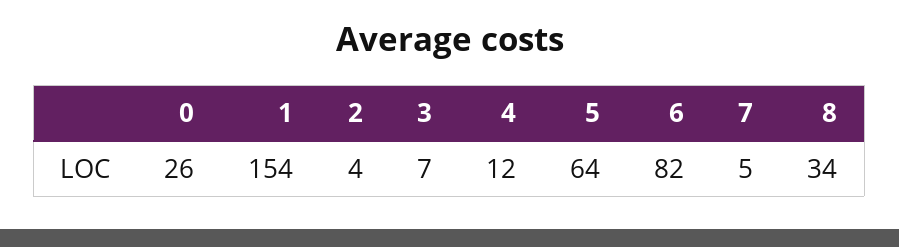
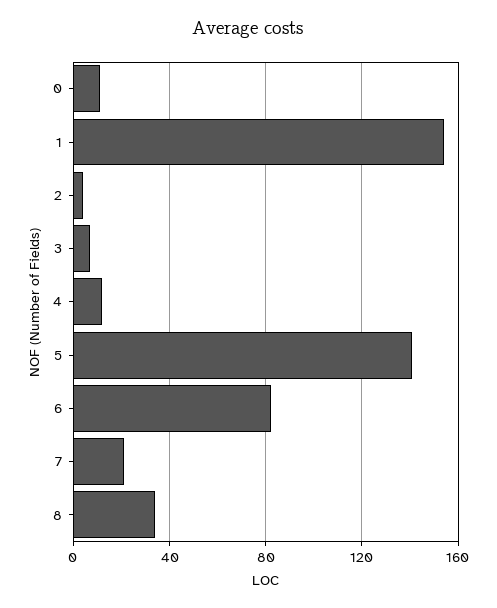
  {
-   "0": 26,
+   "0": 10,
    "1": 154,
    "2": 4,
    "3": 7,
    "4": 12,
-   "5": 64,
+   "5": 140,
    "6": 82,
-   "7": 5,
+   "7": 20,
    "8": 34
  }

